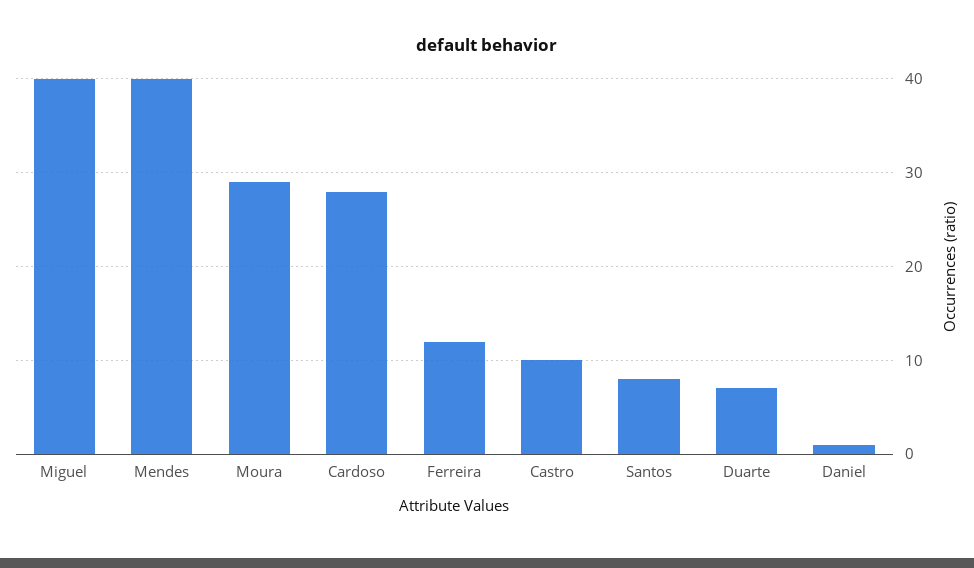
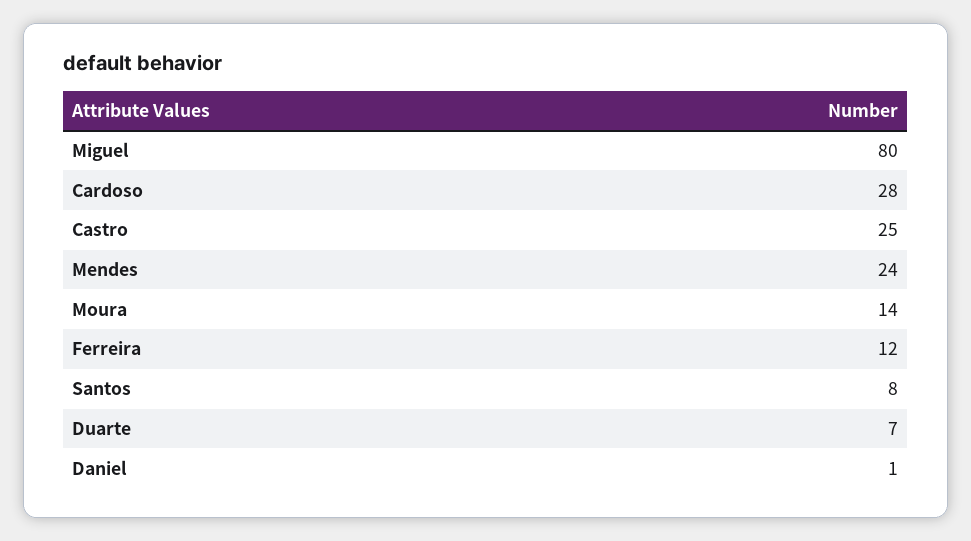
  {
-   "Miguel": 40,
+   "Miguel": 80,
-   "Mendes": 40,
+   "Mendes": 24,
-   "Moura": 29,
+   "Moura": 14,
    "Cardoso": 28,
    "Ferreira": 12,
-   "Castro": 10,
+   "Castro": 25,
    "Santos": 8,
    "Duarte": 7,
    "Daniel": 1
  }

